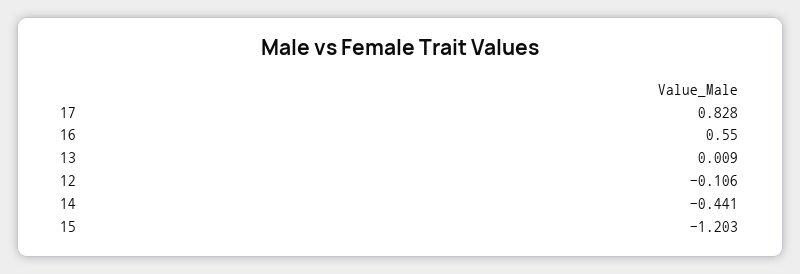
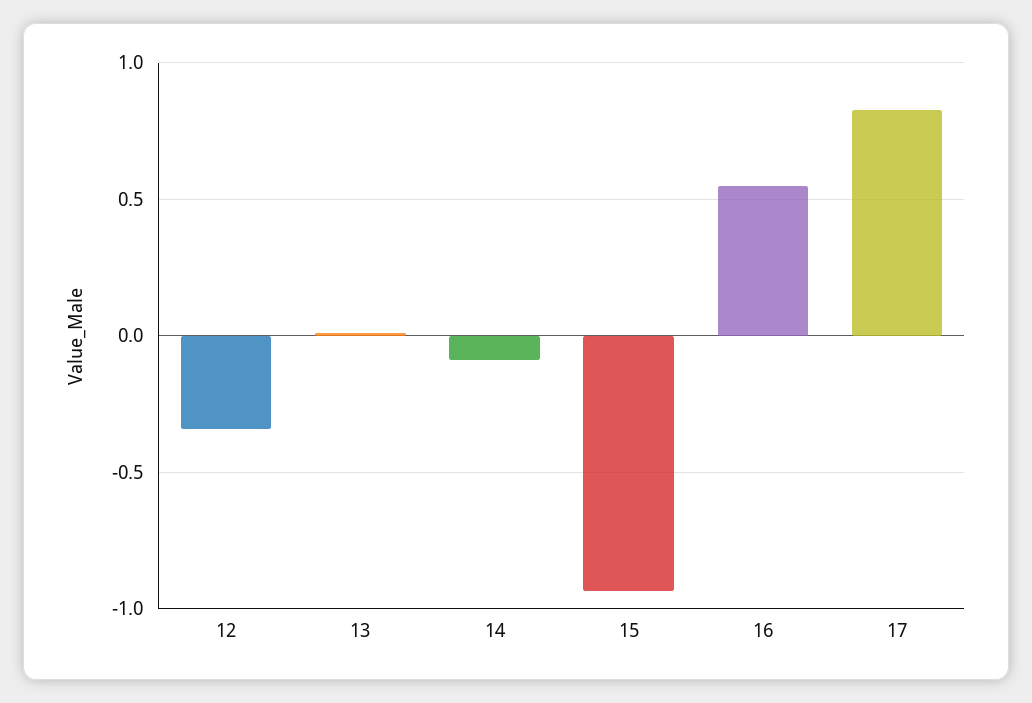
  {
    "17": 0.828,
    "16": 0.55,
    "13": 0.009,
-   "12": -0.106,
+   "12": -0.35,
-   "14": -0.441,
+   "14": -0.1,
-   "15": -1.203
+   "15": -0.95
  }

